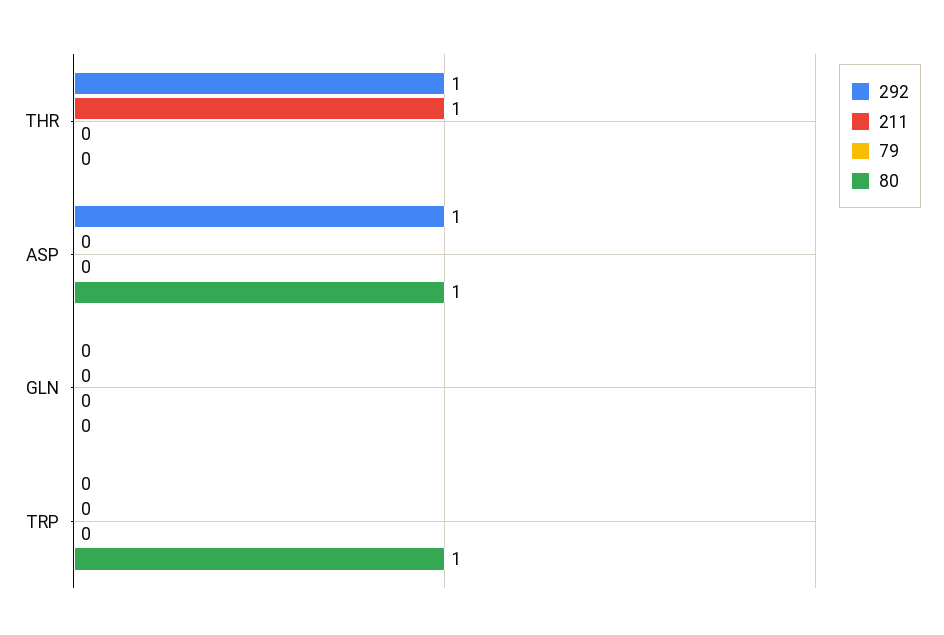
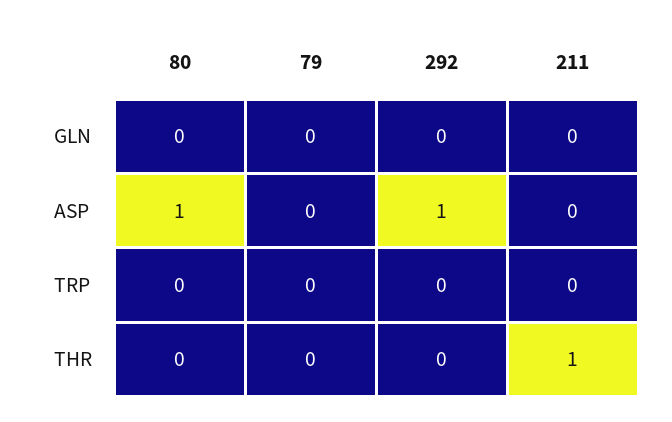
  {
    "292": {
-     "THR": 1,
+     "THR": 0,
      "ASP": 1,
      "GLN": 0,
      "TRP": 0
    },
    "211": {
      "THR": 1,
      "ASP": 0,
      "GLN": 0,
      "TRP": 0
    },
    "79": {
      "THR": 0,
      "ASP": 0,
      "GLN": 0,
      "TRP": 0
    },
    "80": {
      "THR": 0,
      "ASP": 1,
      "GLN": 0,
-     "TRP": 1
+     "TRP": 0
    }
  }

